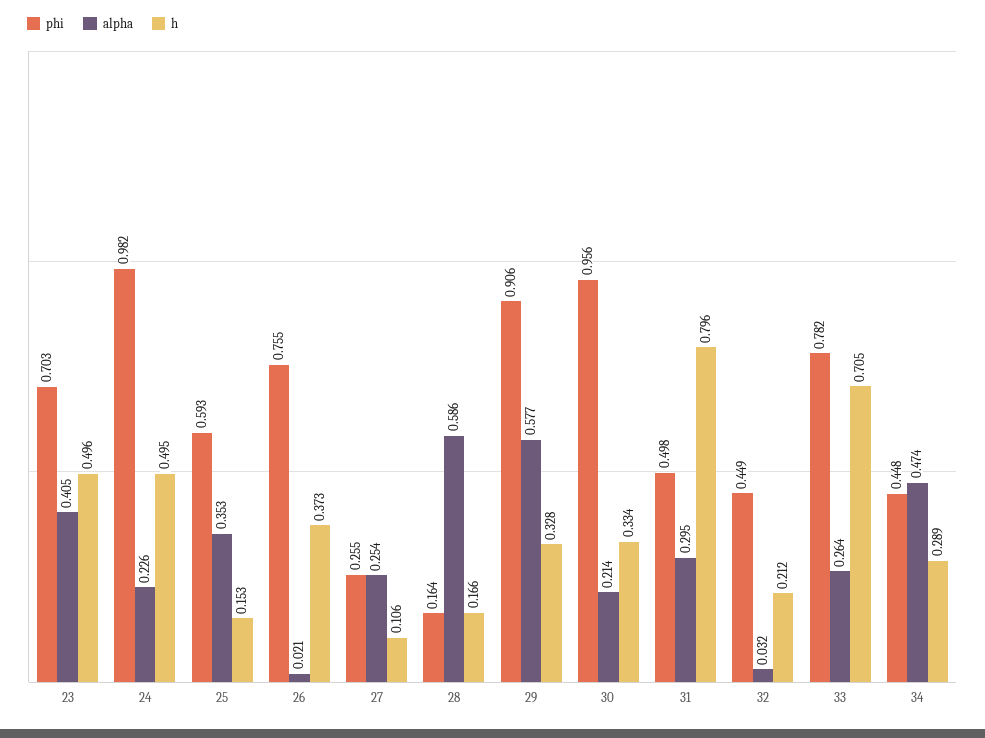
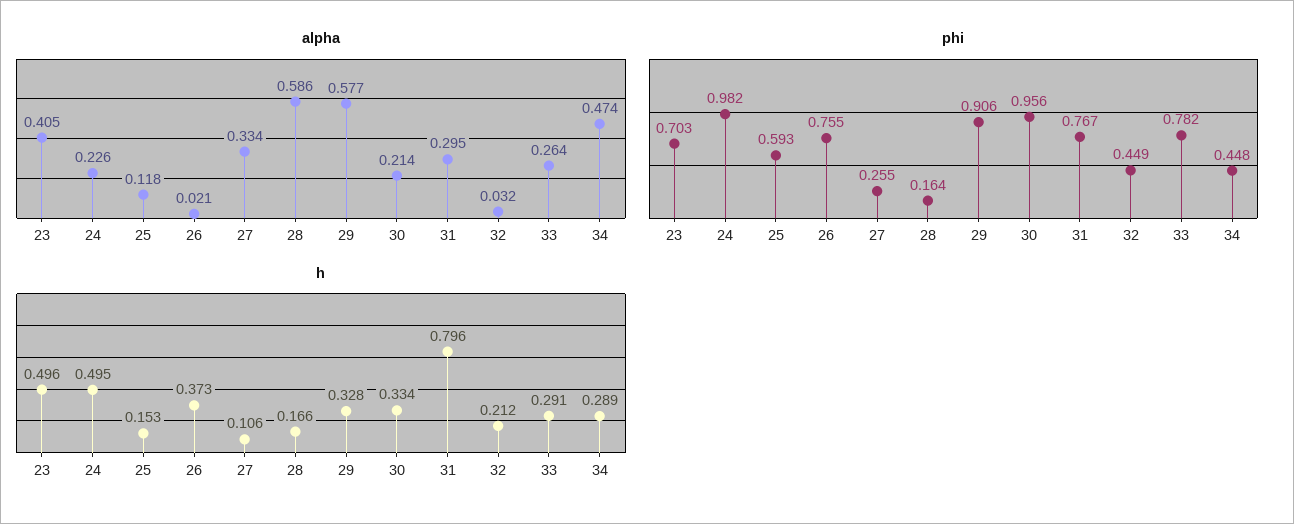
  {
    "phi": {
      "23": 0.703,
      "24": 0.982,
      "25": 0.593,
      "26": 0.755,
      "27": 0.255,
      "28": 0.164,
      "29": 0.906,
      "30": 0.956,
-     "31": 0.498,
+     "31": 0.767,
      "32": 0.449,
      "33": 0.782,
      "34": 0.448
    },
    "alpha": {
      "23": 0.405,
      "24": 0.226,
-     "25": 0.353,
+     "25": 0.118,
      "26": 0.021,
-     "27": 0.254,
+     "27": 0.334,
      "28": 0.586,
      "29": 0.577,
      "30": 0.214,
      "31": 0.295,
      "32": 0.032,
      "33": 0.264,
      "34": 0.474
    },
    "h": {
      "23": 0.496,
      "24": 0.495,
      "25": 0.153,
      "26": 0.373,
      "27": 0.106,
      "28": 0.166,
      "29": 0.328,
      "30": 0.334,
      "31": 0.796,
      "32": 0.212,
-     "33": 0.705,
+     "33": 0.291,
      "34": 0.289
    }
  }

